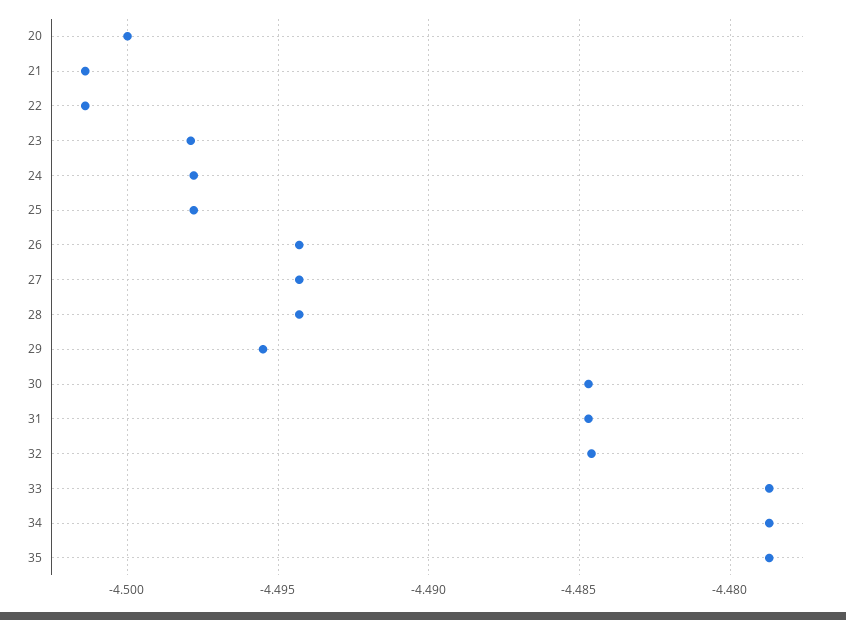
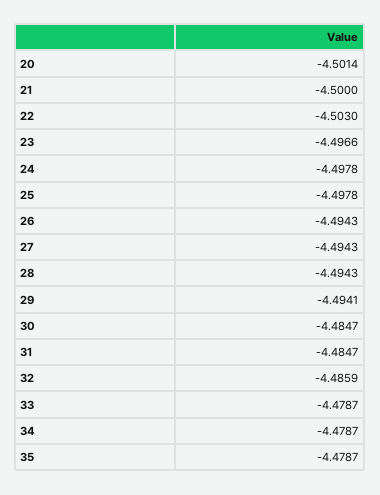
  {
-   "20": -4.5,
+   "20": -4.5014,
-   "21": -4.5015,
+   "21": -4.5,
-   "22": -4.5015,
+   "22": -4.503,
-   "23": -4.498,
+   "23": -4.4966,
    "24": -4.4978,
    "25": -4.4978,
    "26": -4.4943,
    "27": -4.4943,
    "28": -4.4943,
-   "29": -4.4955,
+   "29": -4.4941,
    "30": -4.4847,
    "31": -4.4847,
-   "32": -4.4845,
+   "32": -4.4859,
    "33": -4.4787,
    "34": -4.4787,
    "35": -4.4787
  }

